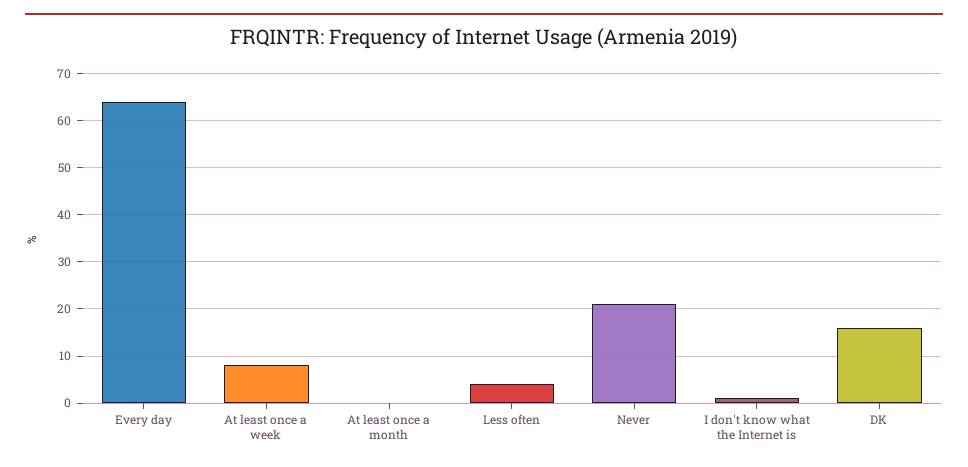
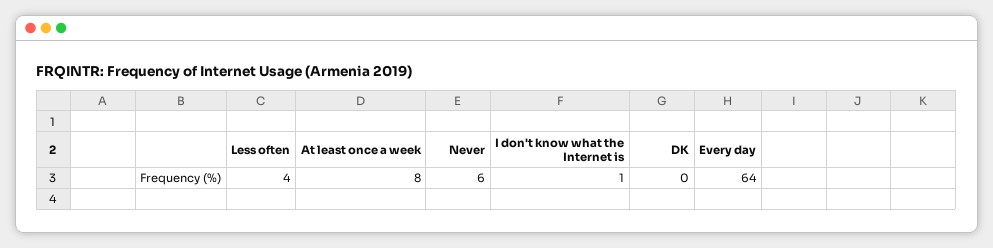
  {
    "Every day": 64,
    "At least once a week": 8,
-   "At least once a month": 0,
    "Less often": 4,
-   "Never": 20,
+   "Never": 6,
    "I don't know what the Internet is": 1,
-   "DK": 15
+   "DK": 0
  }

